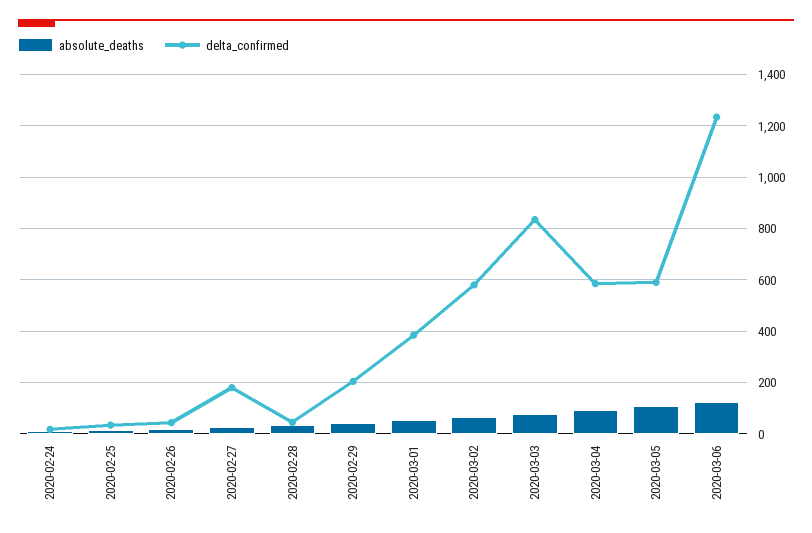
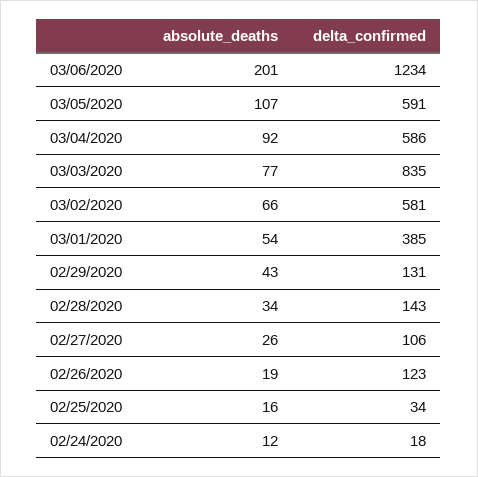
  {
    "absolute_deaths": {
      "2020-02-24": 12,
      "2020-02-25": 16,
      "2020-02-26": 19,
      "2020-02-27": 26,
      "2020-02-28": 34,
      "2020-02-29": 43,
      "2020-03-01": 54,
      "2020-03-02": 66,
      "2020-03-03": 77,
      "2020-03-04": 92,
      "2020-03-05": 107,
-     "2020-03-06": 125
+     "2020-03-06": 201
    },
    "delta_confirmed": {
      "2020-02-24": 18,
      "2020-02-25": 34,
-     "2020-02-26": 50,
+     "2020-02-26": 123,
-     "2020-02-27": 175,
+     "2020-02-27": 106,
-     "2020-02-28": 50,
+     "2020-02-28": 143,
-     "2020-02-29": 200,
+     "2020-02-29": 131,
      "2020-03-01": 385,
      "2020-03-02": 581,
      "2020-03-03": 835,
      "2020-03-04": 586,
      "2020-03-05": 591,
      "2020-03-06": 1234
    }
  }

